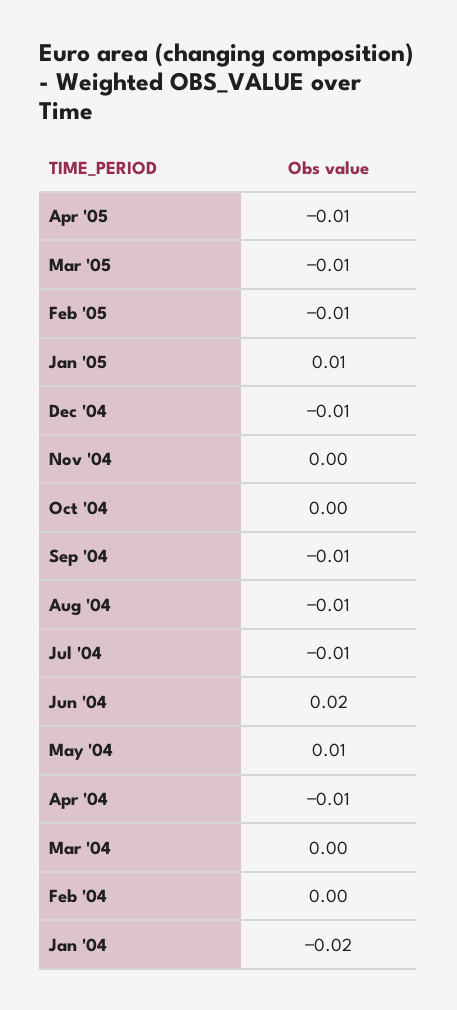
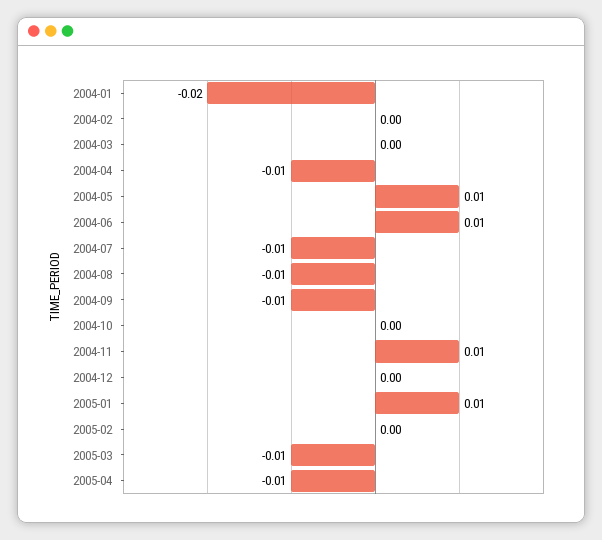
  {
    "Apr '05": -0.01,
    "Mar '05": -0.01,
-   "Feb '05": -0.01,
+   "Feb '05": 0,
    "Jan '05": 0.01,
-   "Dec '04": -0.01,
+   "Dec '04": 0,
-   "Nov '04": 0,
+   "Nov '04": 0.01,
    "Oct '04": 0,
    "Sep '04": -0.01,
    "Aug '04": -0.01,
    "Jul '04": -0.01,
-   "Jun '04": 0.02,
+   "Jun '04": 0.01,
    "May '04": 0.01,
    "Apr '04": -0.01,
    "Mar '04": 0,
    "Feb '04": 0,
    "Jan '04": -0.02
  }

